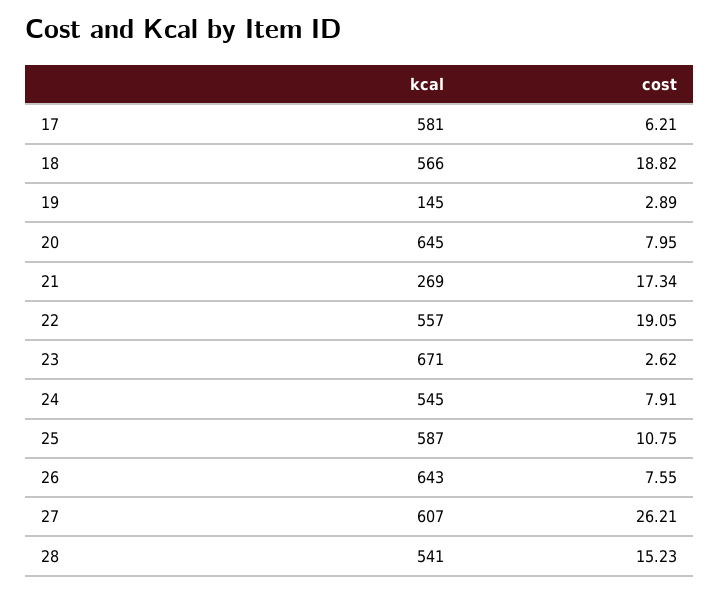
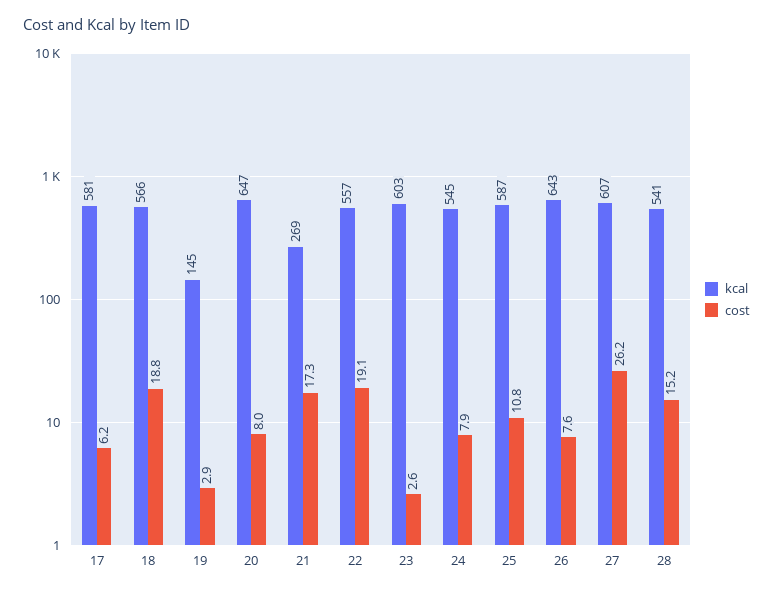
  {
    "kcal": {
      "17": 581,
      "18": 566,
      "19": 145,
-     "20": 645,
+     "20": 647,
      "21": 269,
      "22": 557,
-     "23": 671,
+     "23": 603,
      "24": 545,
      "25": 587,
      "26": 643,
      "27": 607,
      "28": 541
    },
    "cost": {
      "17": 6.21,
      "18": 18.82,
      "19": 2.89,
      "20": 7.95,
      "21": 17.34,
      "22": 19.05,
      "23": 2.62,
      "24": 7.91,
      "25": 10.75,
      "26": 7.55,
      "27": 26.21,
      "28": 15.23
    }
  }

